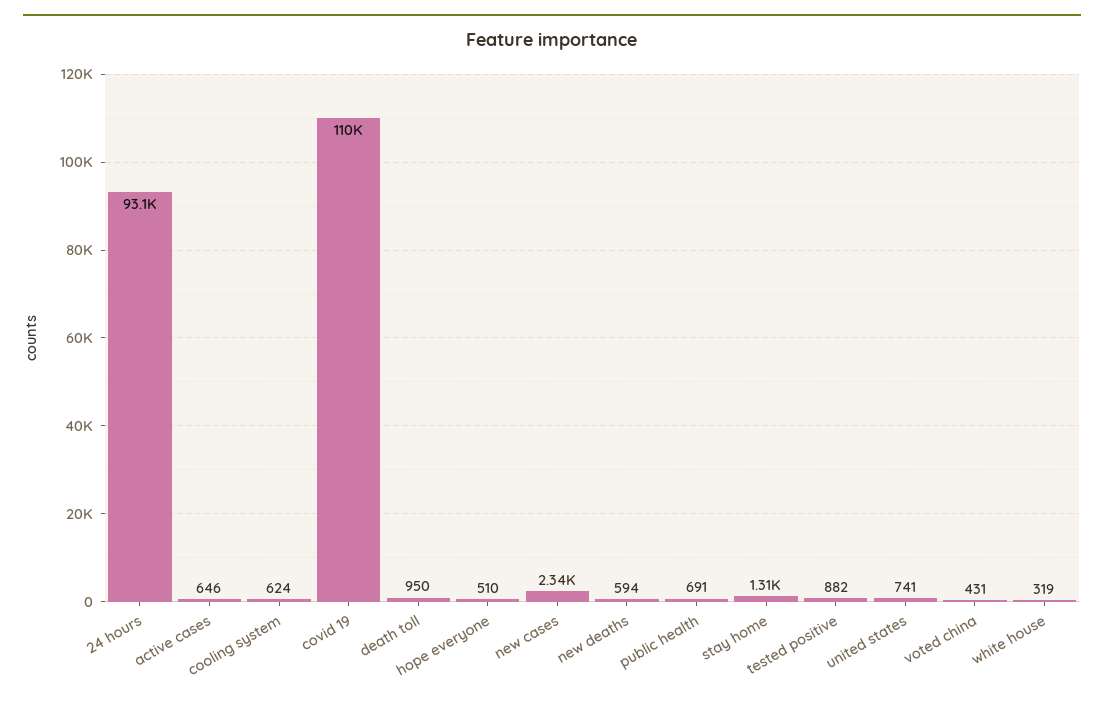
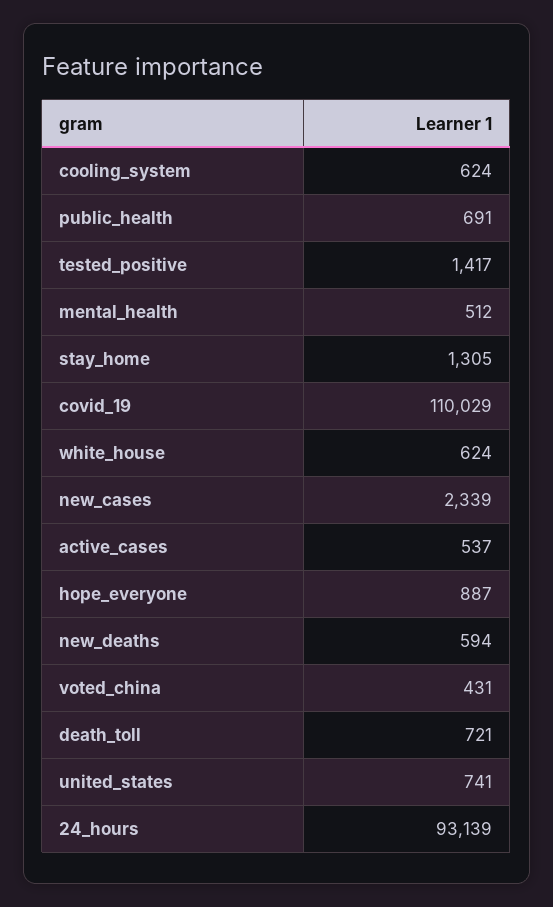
  {
    "24 hours": 93139,
-   "active cases": 646,
+   "active cases": 537,
    "cooling system": 624,
    "covid 19": 110029,
-   "death toll": 950,
+   "death toll": 721,
-   "hope everyone": 510,
+   "hope everyone": 887,
    "new cases": 2339,
    "new deaths": 594,
    "public health": 691,
    "stay home": 1305,
-   "tested positive": 882,
+   "tested positive": 1417,
    "united states": 741,
    "voted china": 431,
-   "white house": 319
+   "white house": 624,
+   "mental_health": 512
  }

